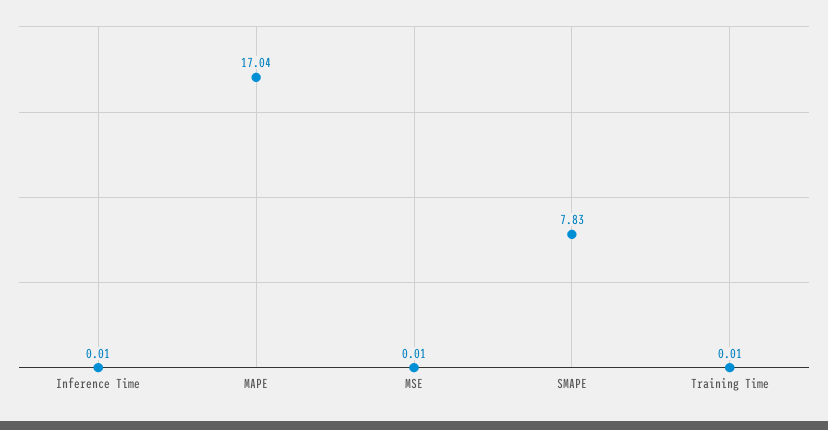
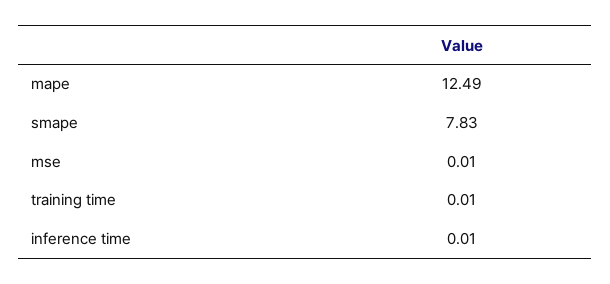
  {
    "Inference Time": 0.01,
-   "MAPE": 17.04,
+   "MAPE": 12.49,
    "MSE": 0.01,
    "SMAPE": 7.83,
    "Training Time": 0.01
  }

